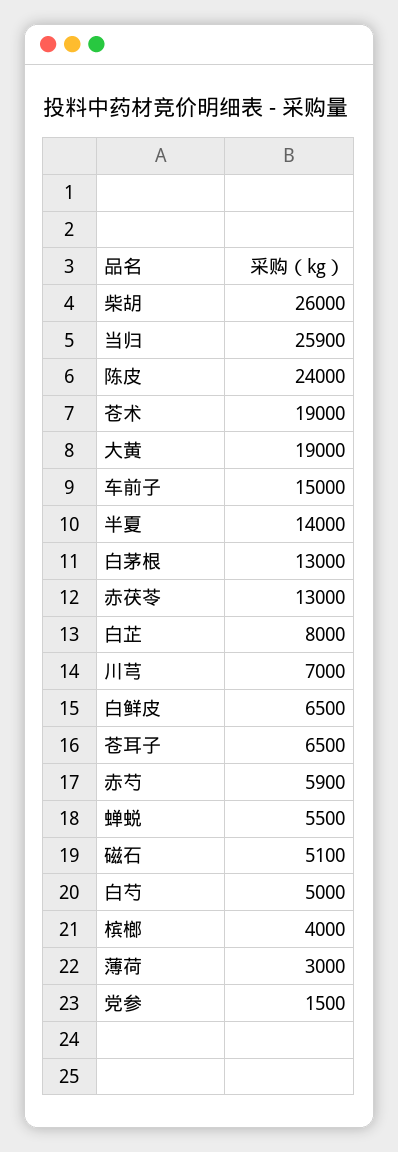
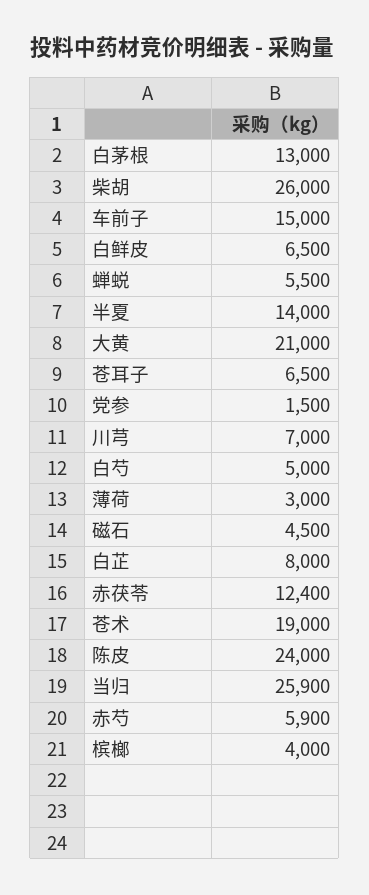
  {
    "柴胡": 26000,
    "当归": 25900,
    "陈皮": 24000,
    "苍术": 19000,
-   "大黄": 19000,
+   "大黄": 21000,
    "车前子": 15000,
    "半夏": 14000,
    "白茅根": 13000,
-   "赤茯苓": 13000,
+   "赤茯苓": 12400,
    "白芷": 8000,
    "川芎": 7000,
    "白鲜皮": 6500,
    "苍耳子": 6500,
    "赤芍": 5900,
    "蝉蜕": 5500,
-   "磁石": 5100,
+   "磁石": 4500,
    "白芍": 5000,
    "槟榔": 4000,
    "薄荷": 3000,
    "党参": 1500
  }

